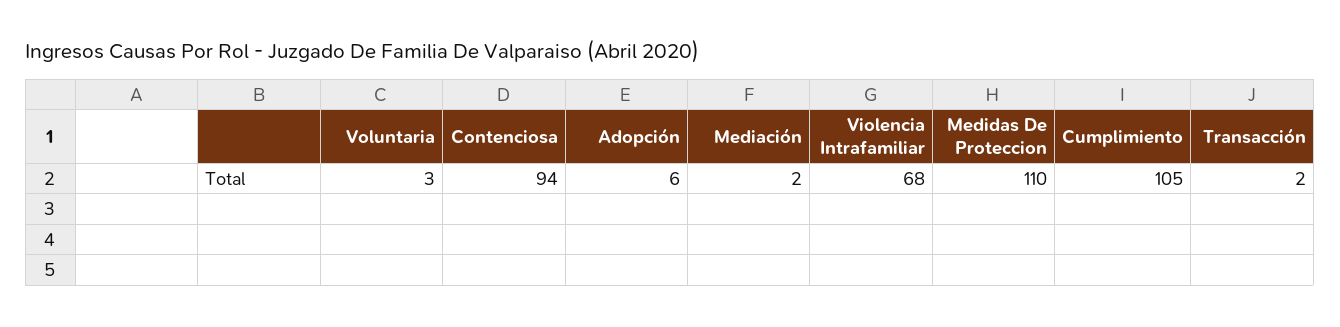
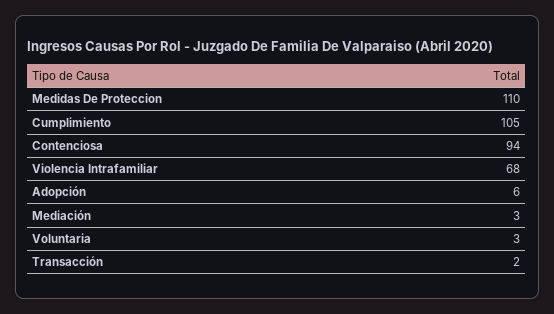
  {
    "Voluntaria": 3,
    "Contenciosa": 94,
    "Adopción": 6,
-   "Mediación": 2,
+   "Mediación": 3,
    "Violencia Intrafamiliar": 68,
    "Medidas De Proteccion": 110,
    "Cumplimiento": 105,
    "Transacción": 2
  }

